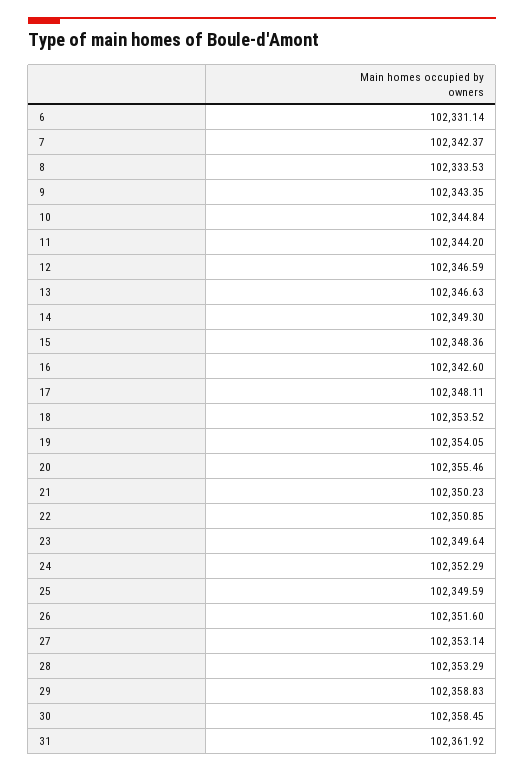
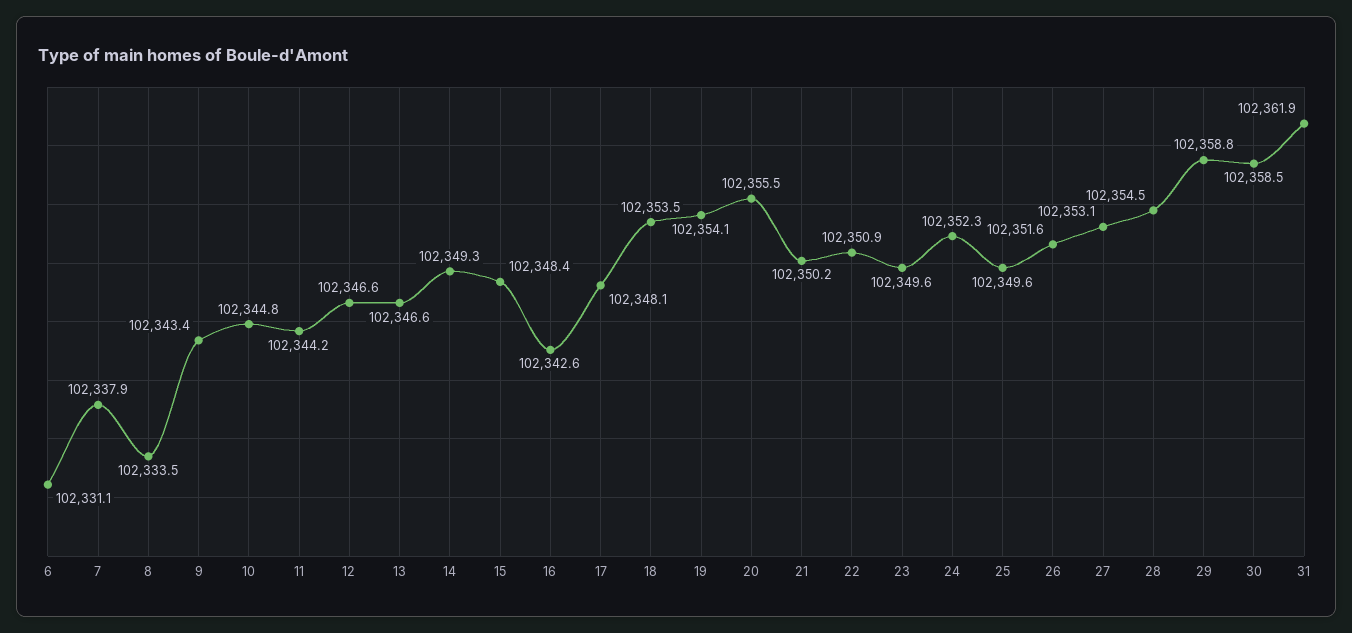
  {
    "6": 102331.14,
-   "7": 102342.37,
+   "7": 102337.9,
    "8": 102333.53,
    "9": 102343.35,
    "10": 102344.84,
    "11": 102344.2,
    "12": 102346.59,
    "13": 102346.63,
    "14": 102349.3,
    "15": 102348.36,
    "16": 102342.6,
    "17": 102348.11,
    "18": 102353.52,
    "19": 102354.05,
    "20": 102355.46,
    "21": 102350.23,
    "22": 102350.85,
    "23": 102349.64,
    "24": 102352.29,
    "25": 102349.59,
    "26": 102351.6,
    "27": 102353.14,
-   "28": 102353.29,
+   "28": 102354.5,
    "29": 102358.83,
    "30": 102358.45,
    "31": 102361.92
  }

